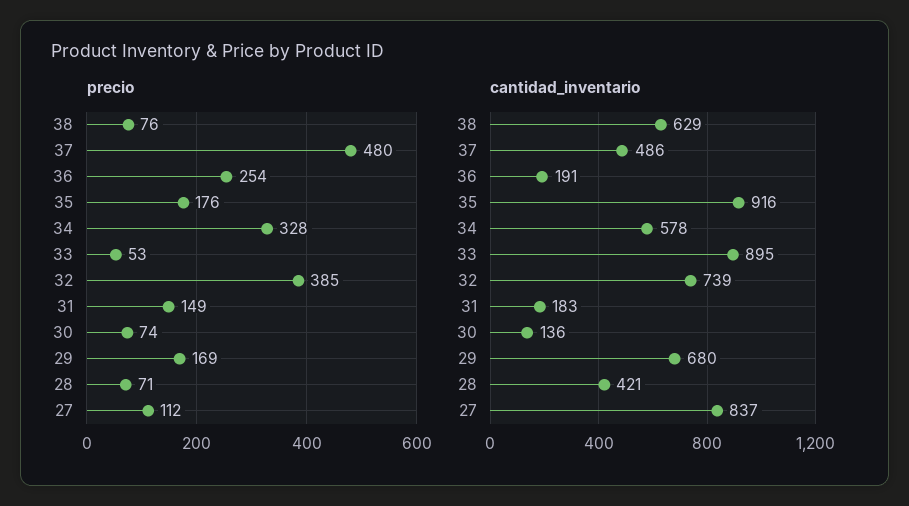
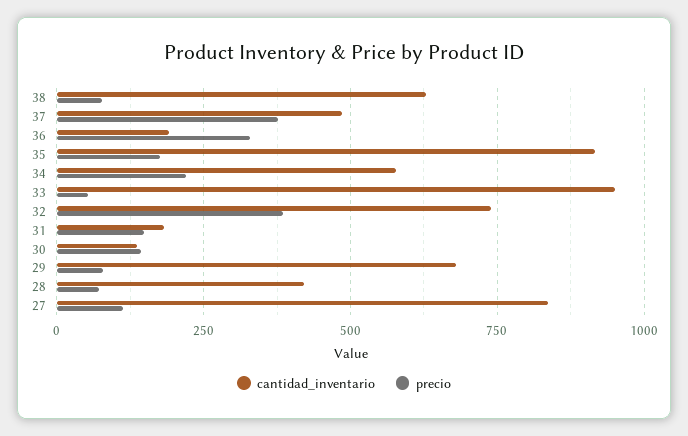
  {
    "precio": {
      "38": 76,
-     "37": 480,
+     "37": 375,
-     "36": 254,
+     "36": 325,
      "35": 176,
-     "34": 328,
+     "34": 225,
      "33": 53,
      "32": 385,
      "31": 149,
-     "30": 74,
+     "30": 150,
-     "29": 169,
+     "29": 75,
      "28": 71,
      "27": 112
    },
    "cantidad_inventario": {
      "38": 629,
      "37": 486,
      "36": 191,
      "35": 916,
      "34": 578,
-     "33": 895,
+     "33": 950,
      "32": 739,
      "31": 183,
      "30": 136,
      "29": 680,
      "28": 421,
      "27": 837
    }
  }

